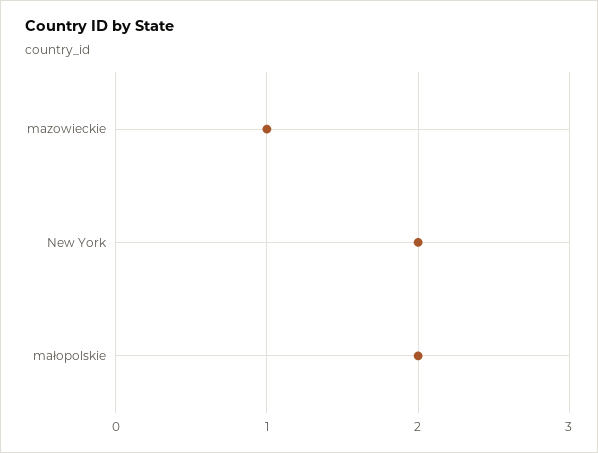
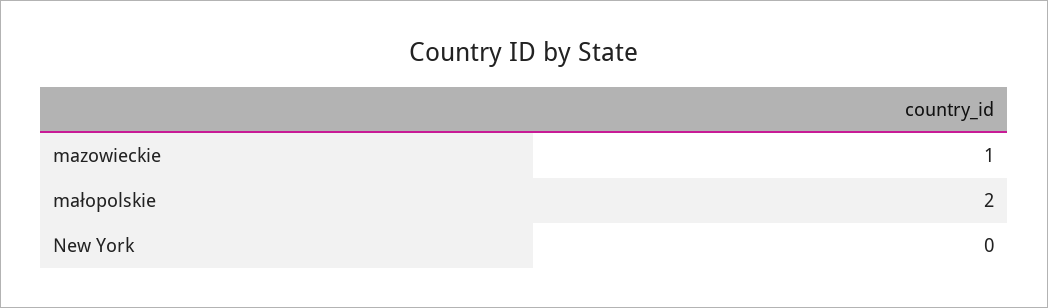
  {
    "mazowieckie": 1,
-   "New York": 2,
+   "New York": 0,
    "małopolskie": 2
  }

